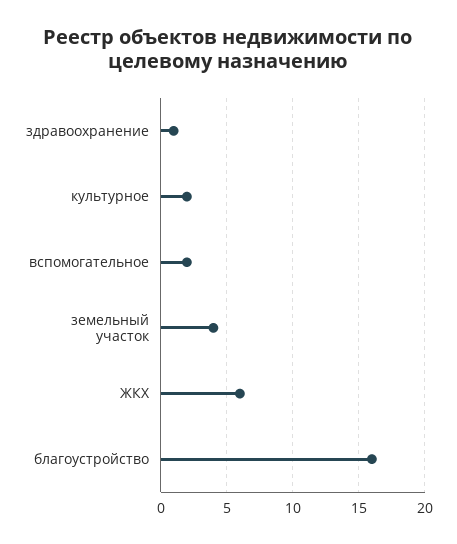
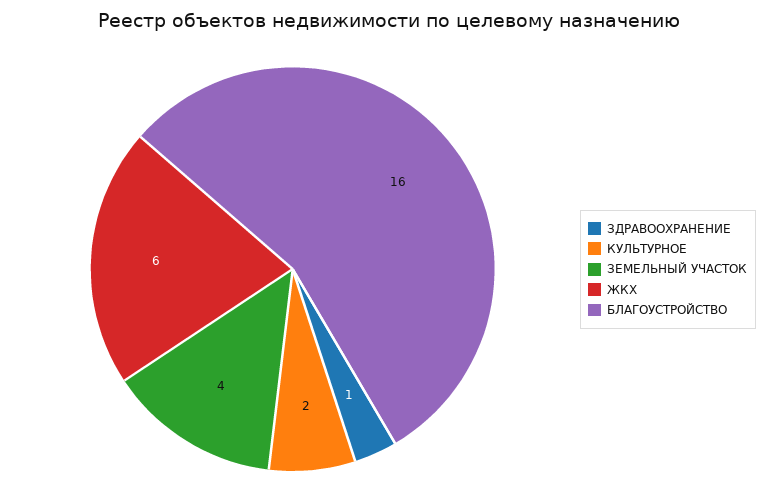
  {
    "здравоохранение": 1,
    "культурное": 2,
-   "вспомогательное": 2,
    "земельный участок": 4,
    "ЖКХ": 6,
    "благоустройство": 16
  }

